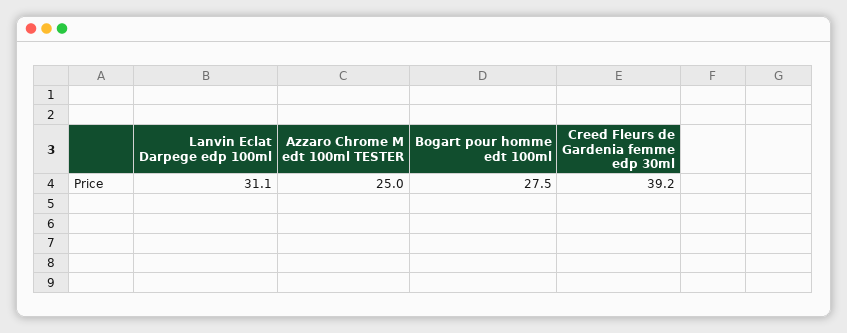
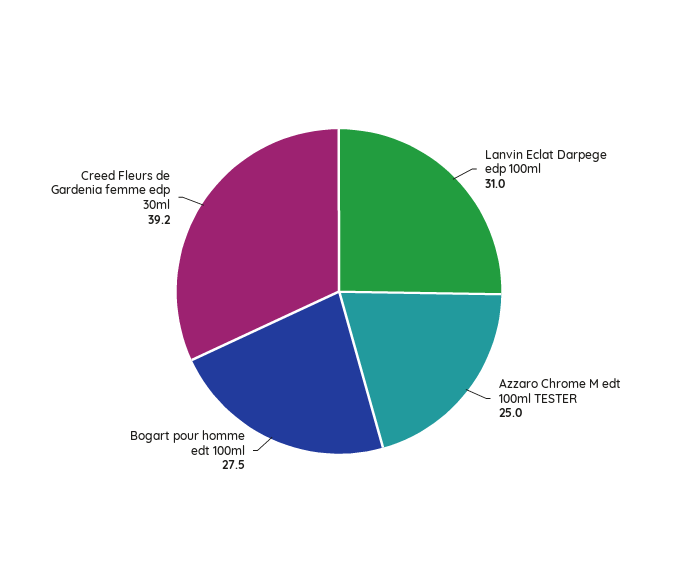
  {
-   "Lanvin Eclat Darpege edp 100ml": 31.1,
+   "Lanvin Eclat Darpege edp 100ml": 31,
    "Azzaro Chrome M edt 100ml TESTER": 25,
    "Bogart pour homme edt 100ml": 27.5,
    "Creed Fleurs de Gardenia femme edp 30ml": 39.2
  }

